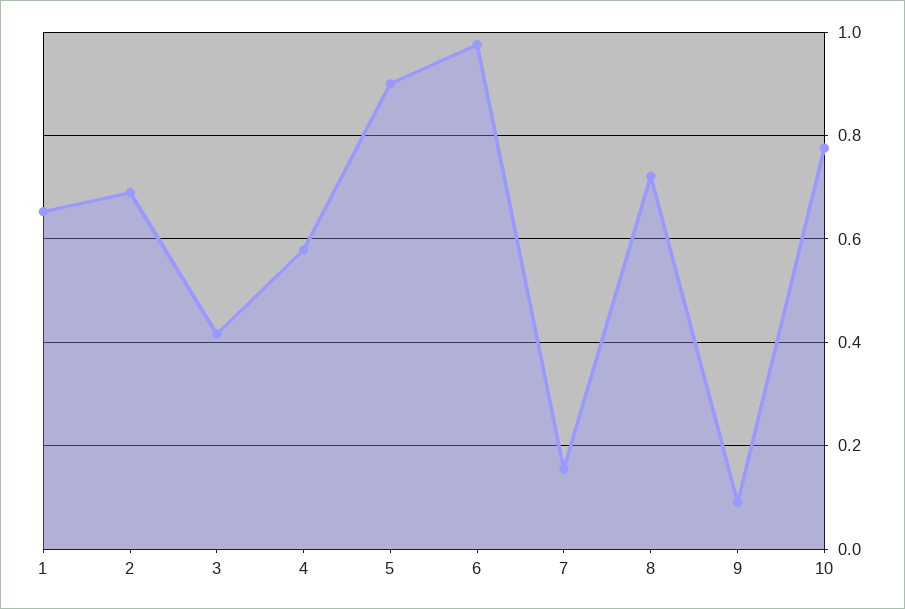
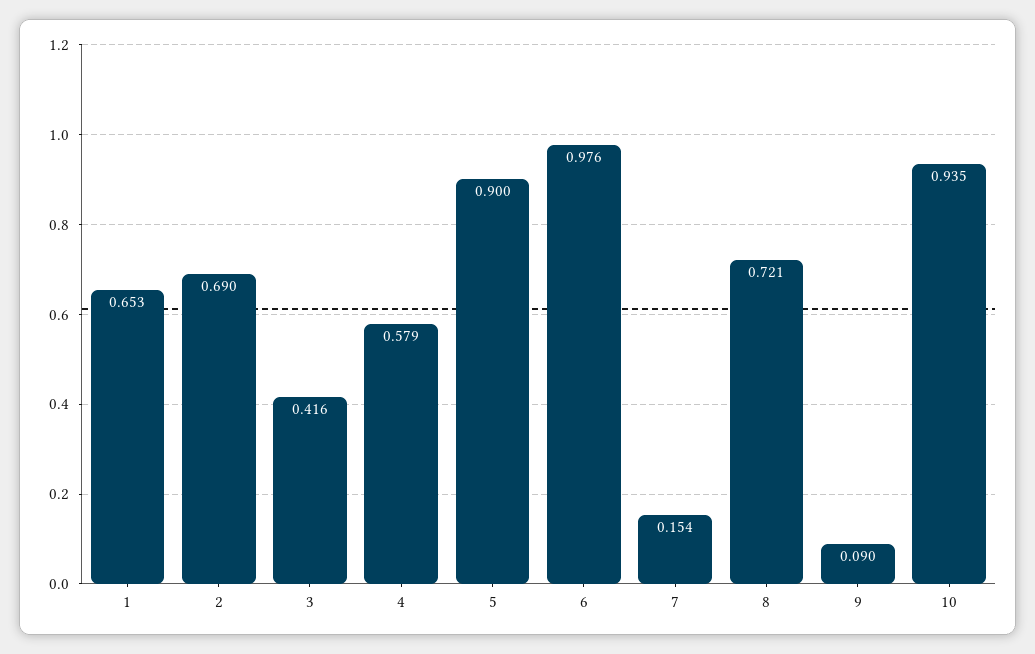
  {
    "1": 0.653,
    "2": 0.69,
    "3": 0.416,
    "4": 0.579,
    "5": 0.9,
    "6": 0.976,
    "7": 0.154,
    "8": 0.721,
    "9": 0.09,
-   "10": 0.78
+   "10": 0.935
  }

